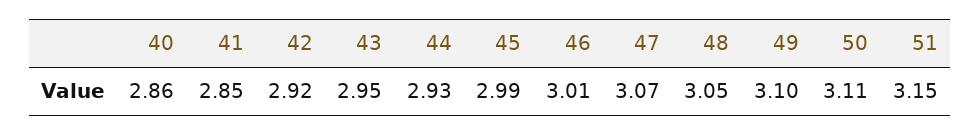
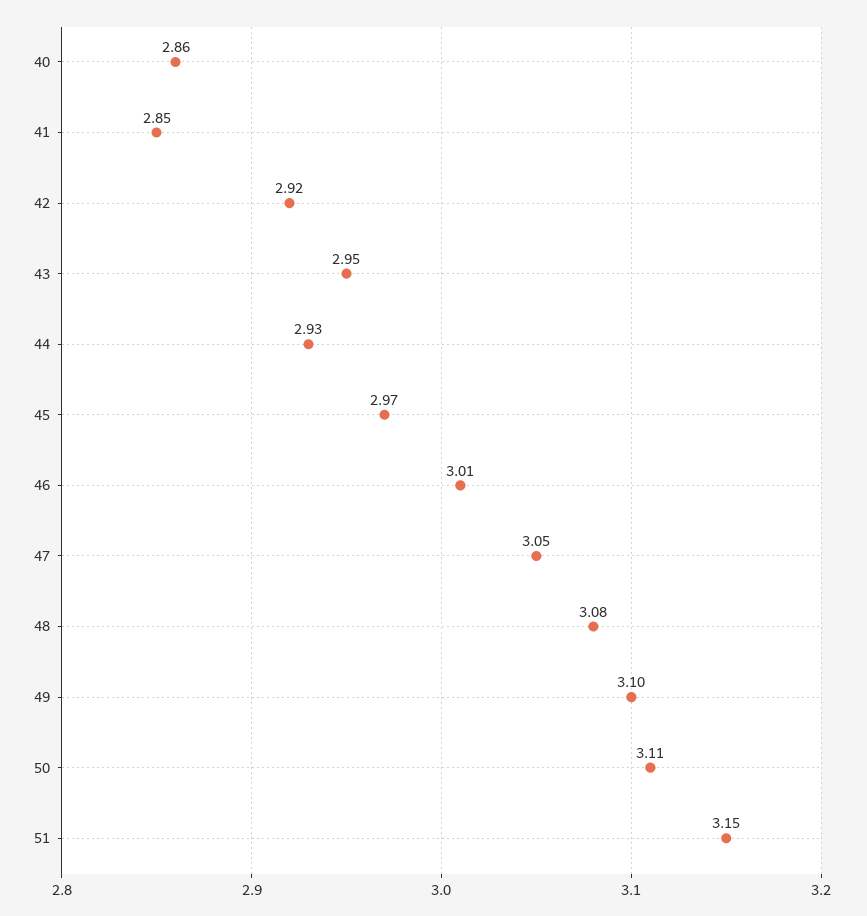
  {
    "40": 2.86,
    "41": 2.85,
    "42": 2.92,
    "43": 2.95,
    "44": 2.93,
-   "45": 2.99,
+   "45": 2.97,
    "46": 3.01,
-   "47": 3.07,
+   "47": 3.05,
-   "48": 3.05,
+   "48": 3.08,
    "49": 3.1,
    "50": 3.11,
    "51": 3.15
  }

